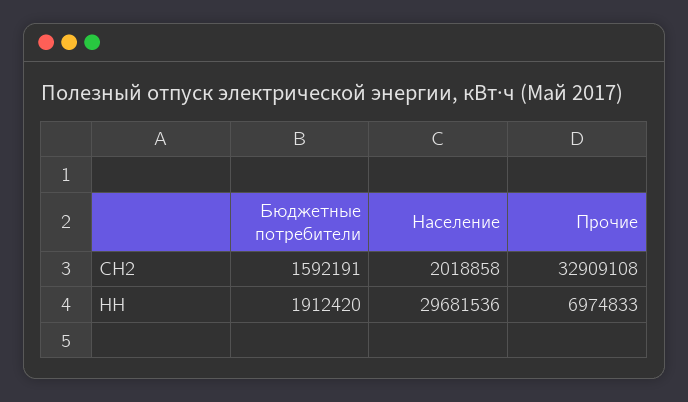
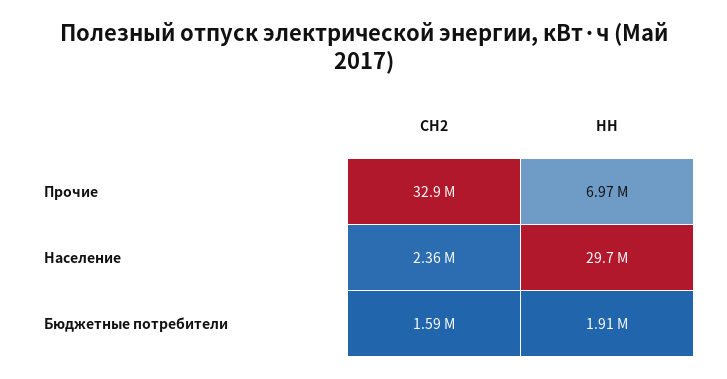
  {
    "Бюджетные потребители": {
      "СН2": 1592191,
      "НН": 1912420
    },
    "Население": {
-     "СН2": 2018858,
+     "СН2": 2360000,
      "НН": 29681536
    },
    "Прочие": {
      "СН2": 32909108,
      "НН": 6974833
    }
  }

